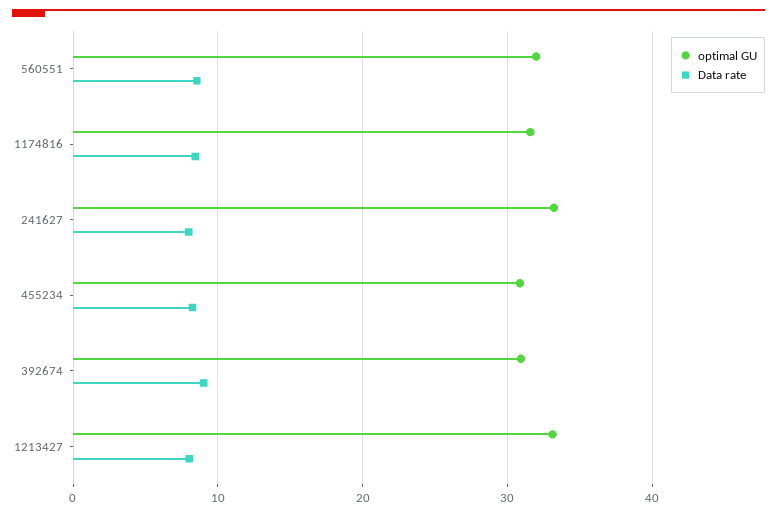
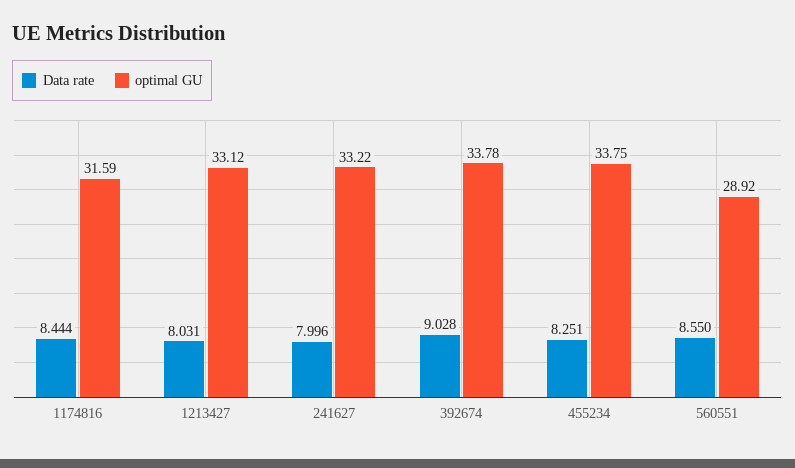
  {
    "optimal GU": {
-     "560551": 32,
+     "560551": 28.92,
      "1174816": 31.59,
      "241627": 33.22,
-     "455234": 31,
+     "455234": 33.75,
-     "392674": 31,
+     "392674": 33.78,
      "1213427": 33.12
    },
    "Data rate": {
      "560551": 8.55,
      "1174816": 8.444,
      "241627": 7.996,
      "455234": 8.251,
      "392674": 9.028,
      "1213427": 8.031
    }
  }

